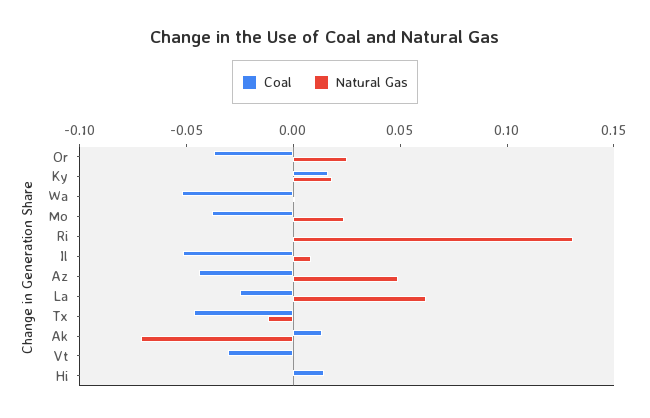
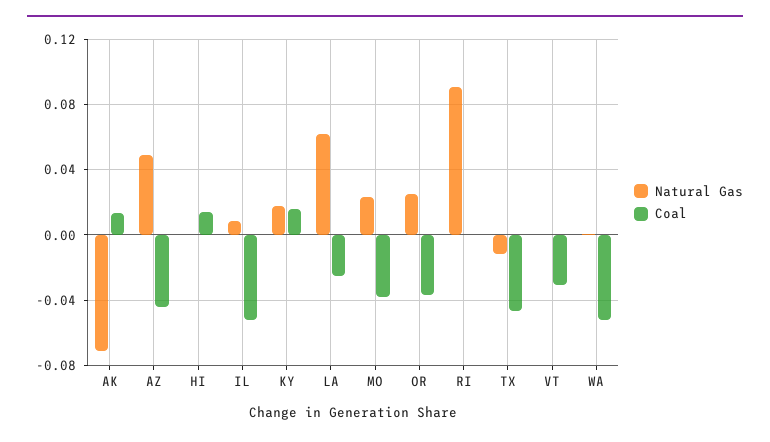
  {
    "Coal": {
      "Or": -0.035,
      "Ky": 0.015,
      "Wa": -0.05,
      "Mo": -0.04,
      "Ri": 0,
      "Il": -0.05,
      "Az": -0.045,
      "La": -0.025,
      "Tx": -0.045,
      "Ak": 0.015,
      "Vt": -0.03,
      "Hi": 0.015
    },
    "Natural Gas": {
      "Or": 0.025,
      "Ky": 0.02,
      "Wa": 0,
      "Mo": 0.025,
-     "Ri": 0.13,
+     "Ri": 0.09,
      "Il": 0.01,
      "Az": 0.05,
      "La": 0.06,
      "Tx": -0.01,
      "Ak": -0.07,
      "Vt": 0,
      "Hi": 0
    }
  }

